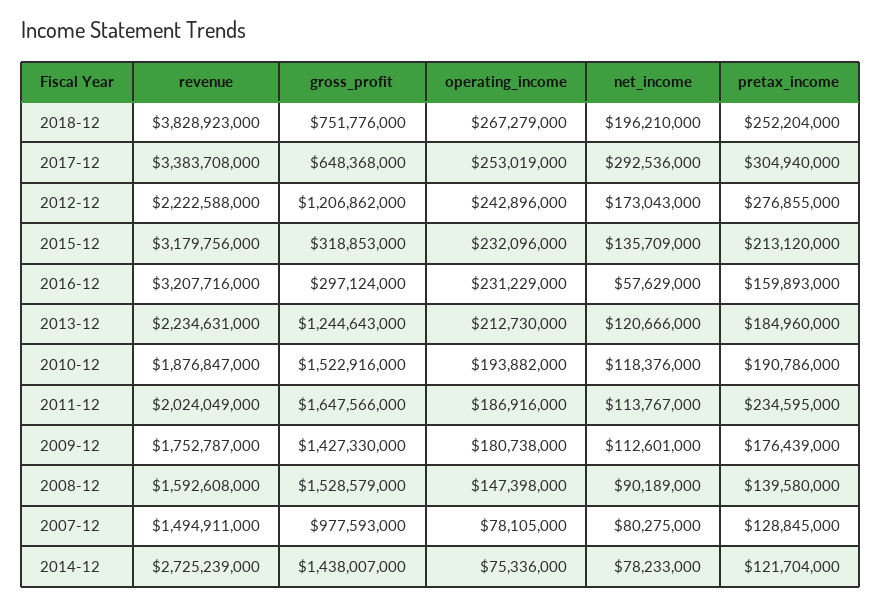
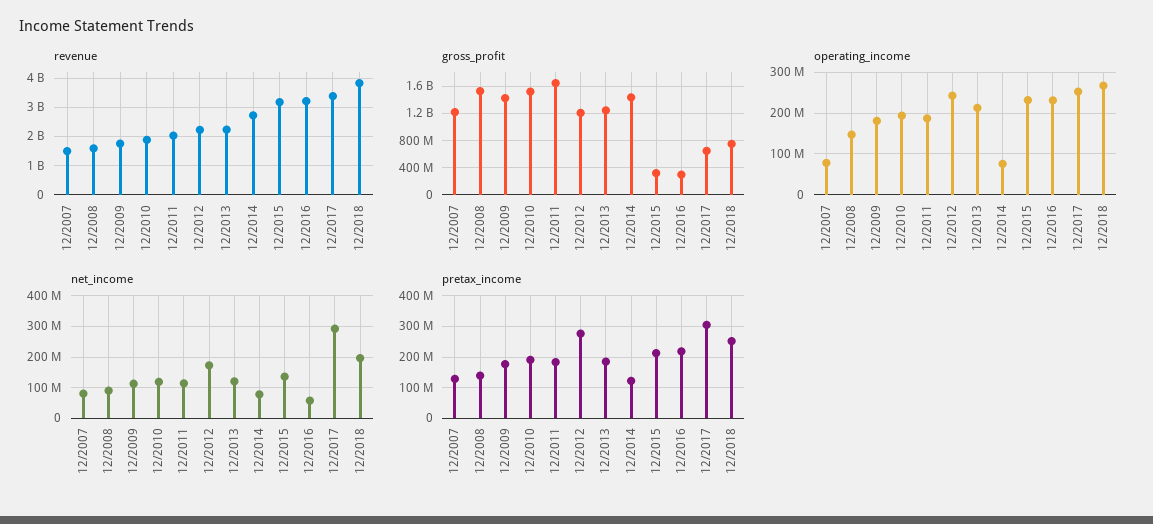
  {
    "revenue": {
      "2018-12": 3828923000,
      "2017-12": 3383708000,
      "2012-12": 2222588000,
      "2015-12": 3179756000,
      "2016-12": 3207716000,
      "2013-12": 2234631000,
      "2010-12": 1876847000,
      "2011-12": 2024049000,
      "2009-12": 1752787000,
      "2008-12": 1592608000,
      "2007-12": 1494911000,
      "2014-12": 2725239000
    },
    "gross_profit": {
      "2018-12": 751776000,
      "2017-12": 648368000,
      "2012-12": 1206862000,
      "2015-12": 318853000,
      "2016-12": 297124000,
      "2013-12": 1244643000,
      "2010-12": 1522916000,
      "2011-12": 1647566000,
      "2009-12": 1427330000,
      "2008-12": 1528579000,
-     "2007-12": 977593000,
+     "2007-12": 1200000000,
      "2014-12": 1438007000
    },
    "operating_income": {
      "2018-12": 267279000,
      "2017-12": 253019000,
      "2012-12": 242896000,
      "2015-12": 232096000,
      "2016-12": 231229000,
      "2013-12": 212730000,
      "2010-12": 193882000,
      "2011-12": 186916000,
      "2009-12": 180738000,
      "2008-12": 147398000,
      "2007-12": 78105000,
      "2014-12": 75336000
    },
    "net_income": {
      "2018-12": 196210000,
      "2017-12": 292536000,
      "2012-12": 173043000,
      "2015-12": 135709000,
      "2016-12": 57629000,
      "2013-12": 120666000,
      "2010-12": 118376000,
      "2011-12": 113767000,
      "2009-12": 112601000,
      "2008-12": 90189000,
      "2007-12": 80275000,
      "2014-12": 78233000
    },
    "pretax_income": {
      "2018-12": 252204000,
      "2017-12": 304940000,
      "2012-12": 276855000,
      "2015-12": 213120000,
-     "2016-12": 159893000,
+     "2016-12": 220000000,
      "2013-12": 184960000,
      "2010-12": 190786000,
-     "2011-12": 234595000,
+     "2011-12": 180000000,
      "2009-12": 176439000,
      "2008-12": 139580000,
      "2007-12": 128845000,
      "2014-12": 121704000
    }
  }

